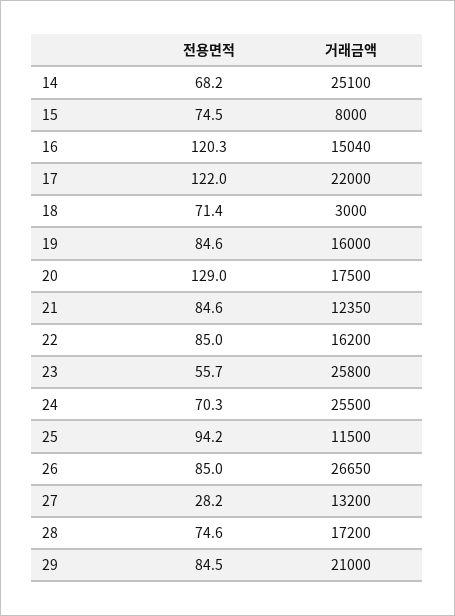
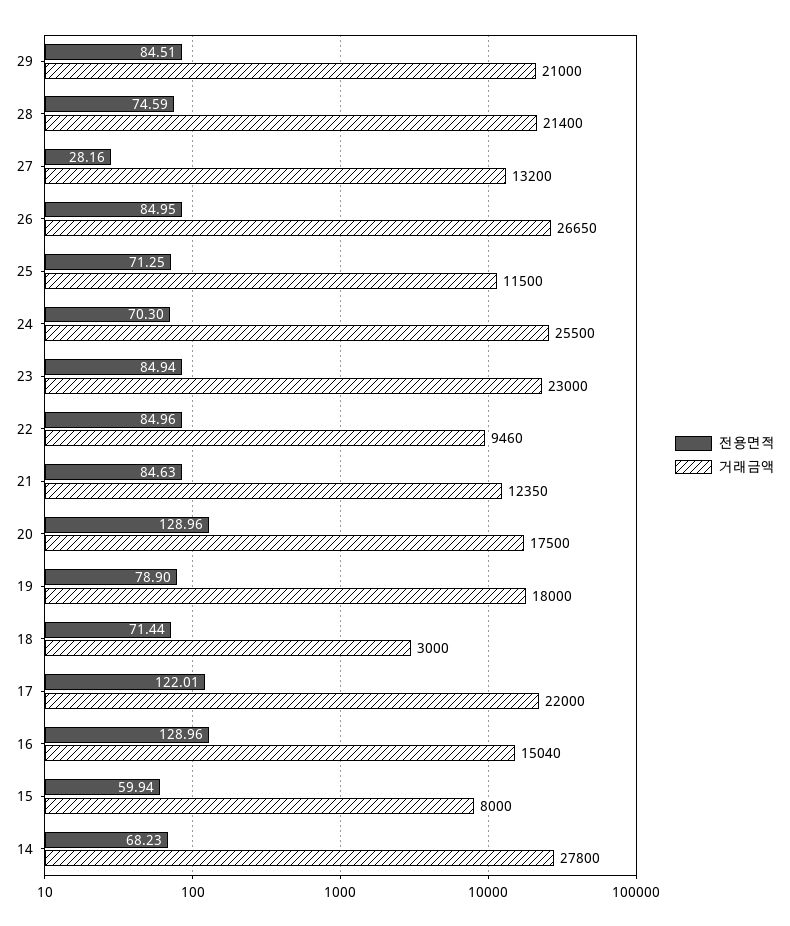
  {
    "전용면적": {
      "14": 68.23,
-     "15": 74.5,
+     "15": 59.94,
-     "16": 120.3,
+     "16": 128.96,
      "17": 122.01,
      "18": 71.44,
-     "19": 84.6,
+     "19": 78.9,
      "20": 128.96,
      "21": 84.63,
      "22": 84.96,
-     "23": 55.7,
+     "23": 84.94,
      "24": 70.3,
-     "25": 94.2,
+     "25": 71.25,
      "26": 84.95,
      "27": 28.16,
      "28": 74.59,
      "29": 84.51
    },
    "거래금액": {
-     "14": 25100,
+     "14": 27800,
      "15": 8000,
      "16": 15040,
      "17": 22000,
      "18": 3000,
-     "19": 16000,
+     "19": 18000,
      "20": 17500,
      "21": 12350,
-     "22": 16200,
+     "22": 9460,
-     "23": 25800,
+     "23": 23000,
      "24": 25500,
      "25": 11500,
      "26": 26650,
      "27": 13200,
-     "28": 17200,
+     "28": 21400,
      "29": 21000
    }
  }

